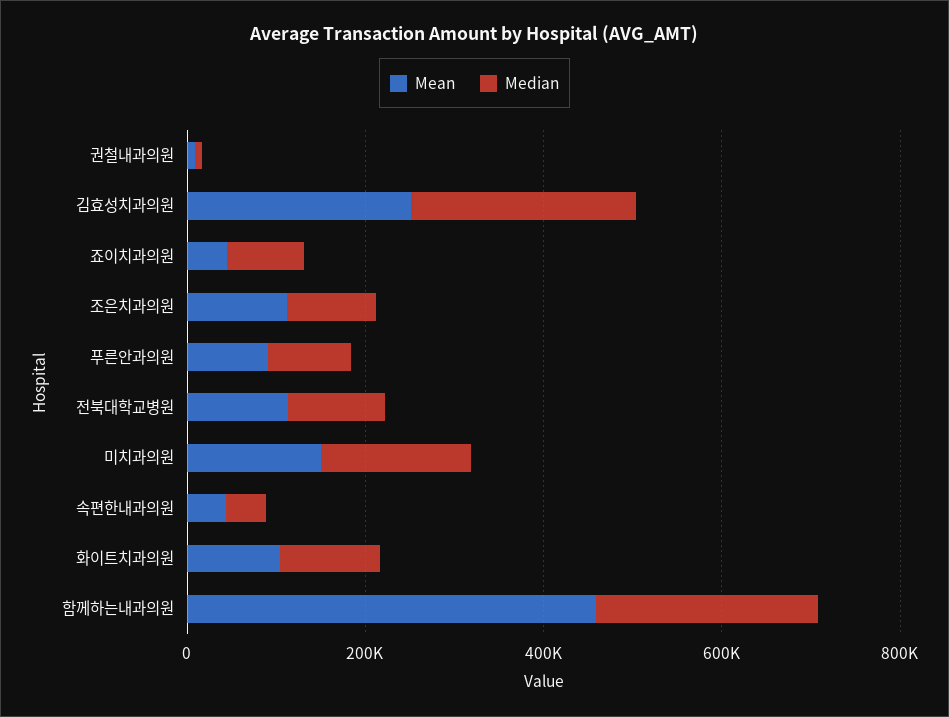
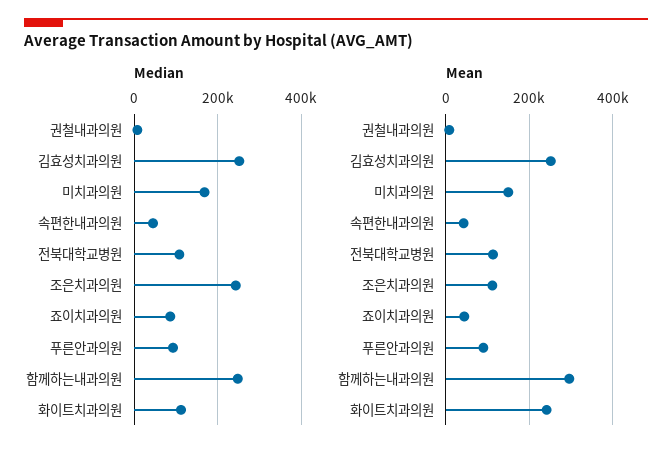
  {
    "Mean": {
      "권철내과의원": 0,
      "김효성치과의원": 260000,
      "죠이치과의원": 40000,
      "조은치과의원": 120000,
      "푸른안과의원": 100000,
      "전북대학교병원": 120000,
      "미치과의원": 140000,
      "속편한내과의원": 40000,
-     "화이트치과의원": 100000,
+     "화이트치과의원": 240000,
-     "함께하는내과의원": 450000
+     "함께하는내과의원": 300000
    },
    "Median": {
      "권철내과의원": 0,
      "김효성치과의원": 260000,
      "죠이치과의원": 80000,
-     "조은치과의원": 100000,
+     "조은치과의원": 240000,
      "푸른안과의원": 100000,
      "전북대학교병원": 100000,
      "미치과의원": 160000,
      "속편한내과의원": 40000,
      "화이트치과의원": 120000,
      "함께하는내과의원": 240000
    }
  }

